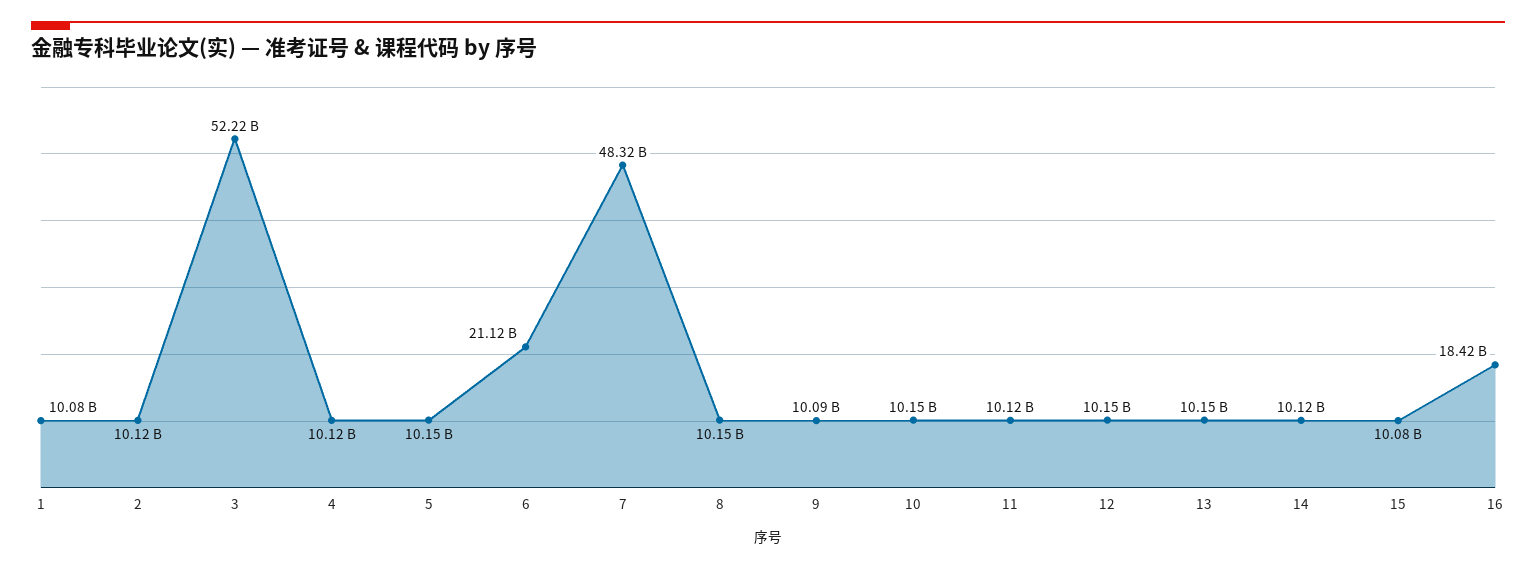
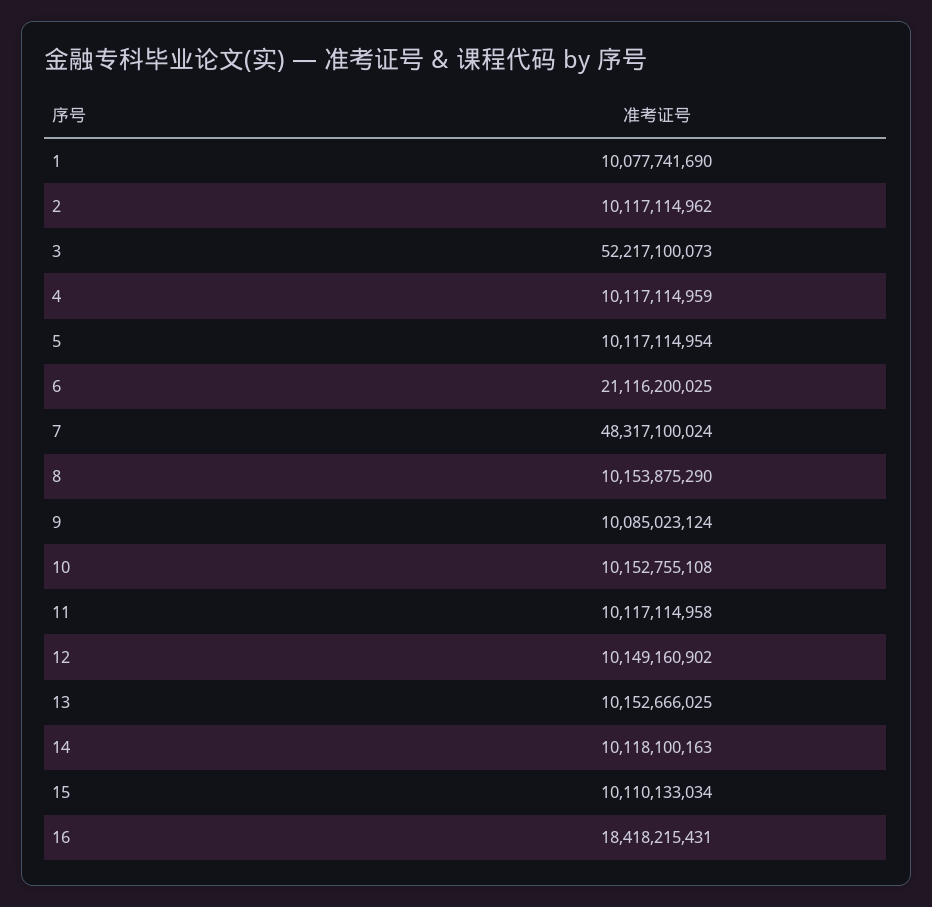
  {
    "1": 10077741690,
    "2": 10117114962,
    "3": 52217100073,
    "4": 10117114959,
-   "5": 10150000000,
+   "5": 10117114954,
    "6": 21116200025,
    "7": 48317100024,
    "8": 10153875290,
    "9": 10085023124,
    "10": 10152755108,
    "11": 10117114958,
    "12": 10149160902,
    "13": 10152666025,
    "14": 10118100163,
-   "15": 10080000000,
+   "15": 10110133034,
    "16": 18418215431
  }

